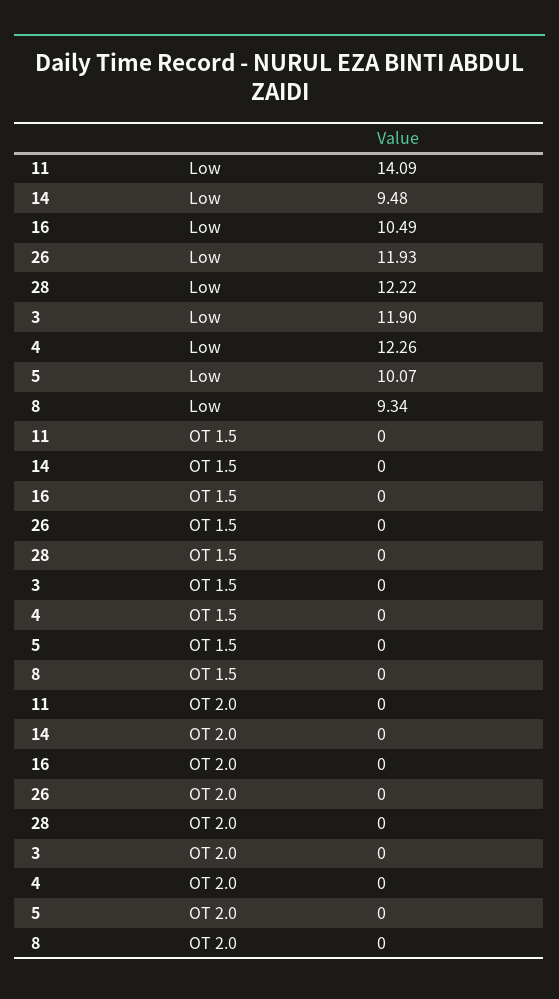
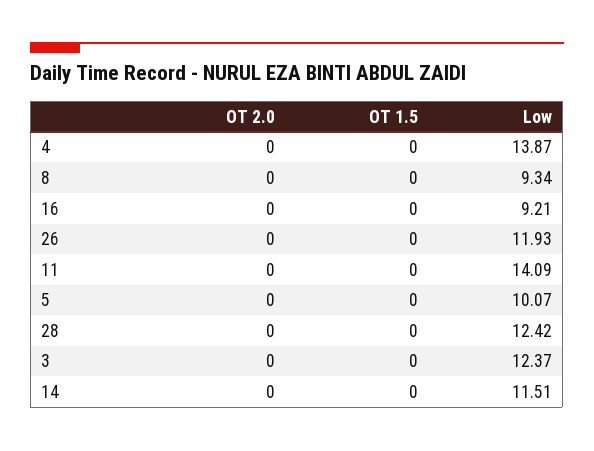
  {
    "11": {
      "Low": 14.09,
      "OT 1.5": 0,
      "OT 2.0": 0
    },
    "14": {
-     "Low": 9.48,
+     "Low": 11.51,
      "OT 1.5": 0,
      "OT 2.0": 0
    },
    "16": {
-     "Low": 10.49,
+     "Low": 9.21,
      "OT 1.5": 0,
      "OT 2.0": 0
    },
    "26": {
      "Low": 11.93,
      "OT 1.5": 0,
      "OT 2.0": 0
    },
    "28": {
-     "Low": 12.22,
+     "Low": 12.42,
      "OT 1.5": 0,
      "OT 2.0": 0
    },
    "3": {
-     "Low": 11.9,
+     "Low": 12.37,
      "OT 1.5": 0,
      "OT 2.0": 0
    },
    "4": {
-     "Low": 12.26,
+     "Low": 13.87,
      "OT 1.5": 0,
      "OT 2.0": 0
    },
    "5": {
      "Low": 10.07,
      "OT 1.5": 0,
      "OT 2.0": 0
    },
    "8": {
      "Low": 9.34,
      "OT 1.5": 0,
      "OT 2.0": 0
    }
  }

